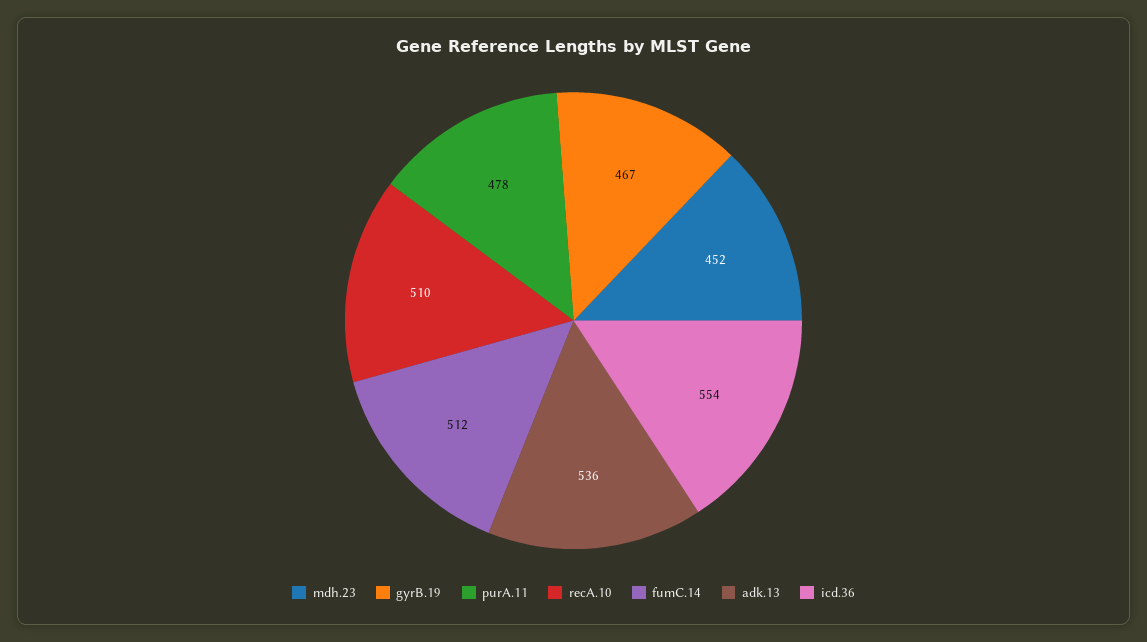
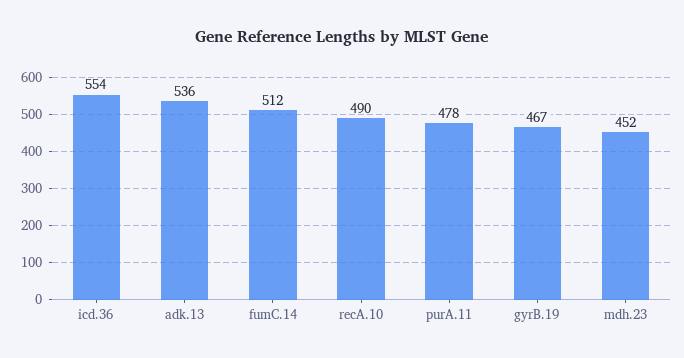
  {
    "mdh.23": 452,
    "gyrB.19": 467,
    "purA.11": 478,
-   "recA.10": 510,
+   "recA.10": 490,
    "fumC.14": 512,
    "adk.13": 536,
    "icd.36": 554
  }

